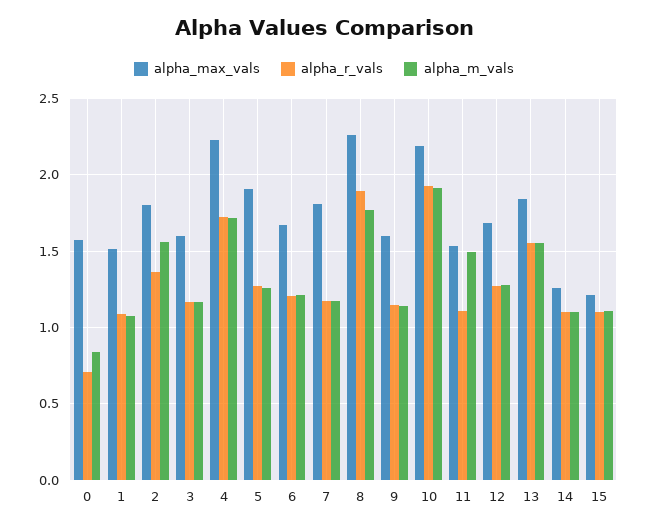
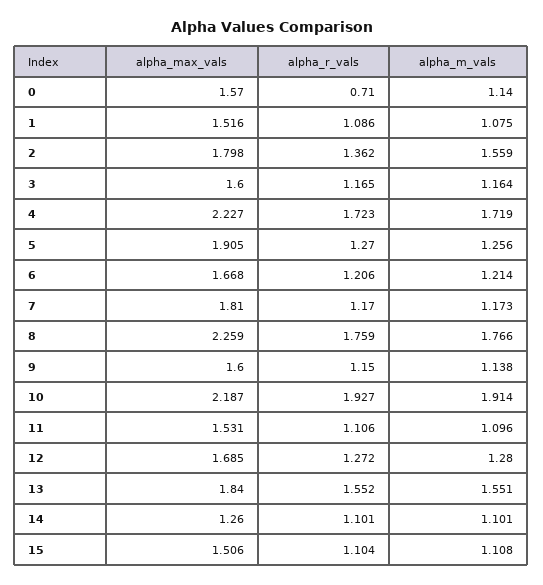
  {
    "alpha_max_vals": {
      "0": 1.57,
      "1": 1.516,
      "2": 1.798,
      "3": 1.6,
      "4": 2.227,
      "5": 1.905,
      "6": 1.668,
      "7": 1.81,
      "8": 2.259,
      "9": 1.6,
      "10": 2.187,
      "11": 1.531,
      "12": 1.685,
      "13": 1.84,
      "14": 1.26,
-     "15": 1.2
+     "15": 1.506
    },
    "alpha_r_vals": {
      "0": 0.71,
      "1": 1.086,
      "2": 1.362,
      "3": 1.165,
      "4": 1.723,
      "5": 1.27,
      "6": 1.206,
      "7": 1.17,
-     "8": 1.9,
+     "8": 1.759,
      "9": 1.15,
      "10": 1.927,
      "11": 1.106,
      "12": 1.272,
      "13": 1.552,
      "14": 1.101,
      "15": 1.104
    },
    "alpha_m_vals": {
-     "0": 0.85,
+     "0": 1.14,
      "1": 1.075,
      "2": 1.559,
      "3": 1.164,
      "4": 1.719,
      "5": 1.256,
      "6": 1.214,
      "7": 1.173,
      "8": 1.766,
      "9": 1.138,
      "10": 1.914,
-     "11": 1.5,
+     "11": 1.096,
      "12": 1.28,
      "13": 1.551,
      "14": 1.101,
      "15": 1.108
    }
  }

